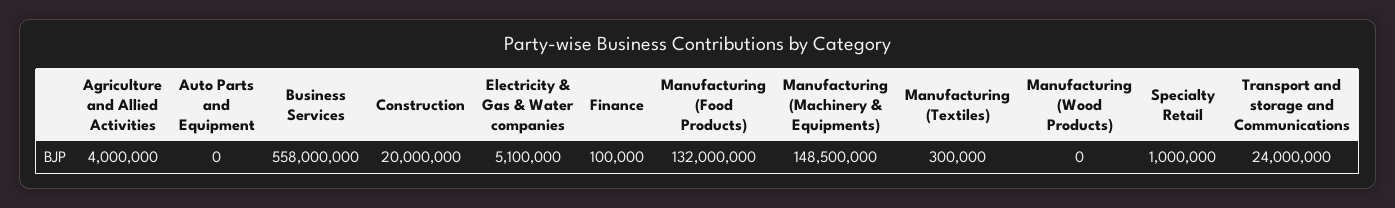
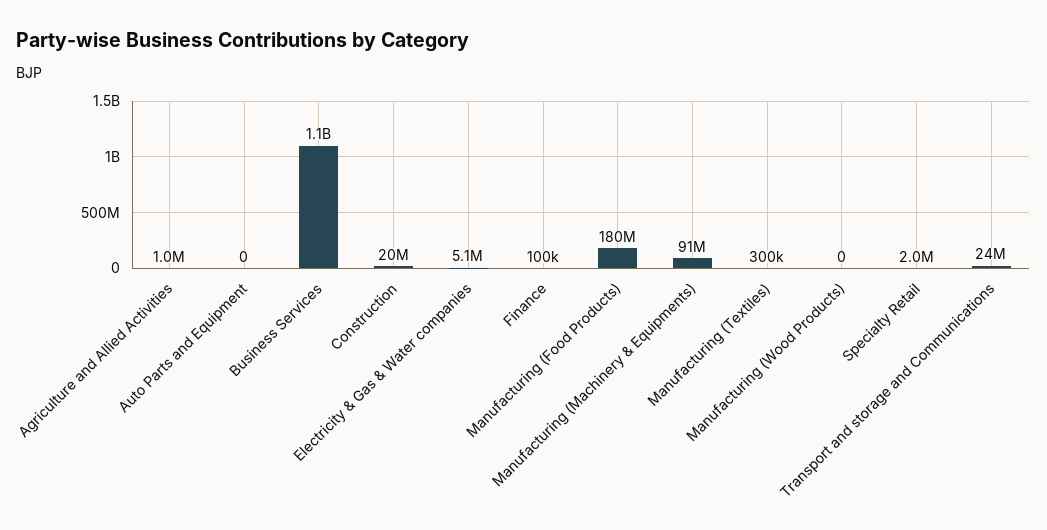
  {
-   "Agriculture and Allied Activities": 4000000,
+   "Agriculture and Allied Activities": 1000000,
    "Auto Parts and Equipment": 0,
-   "Business Services": 558000000,
+   "Business Services": 1100000000,
    "Construction": 20000000,
    "Electricity & Gas & Water companies": 5100000,
    "Finance": 100000,
-   "Manufacturing (Food Products)": 132000000,
+   "Manufacturing (Food Products)": 180000000,
-   "Manufacturing (Machinery & Equipments)": 148500000,
+   "Manufacturing (Machinery & Equipments)": 91000000,
    "Manufacturing (Textiles)": 300000,
    "Manufacturing (Wood Products)": 0,
-   "Specialty Retail": 1000000,
+   "Specialty Retail": 2000000,
    "Transport and storage and Communications": 24000000
  }

